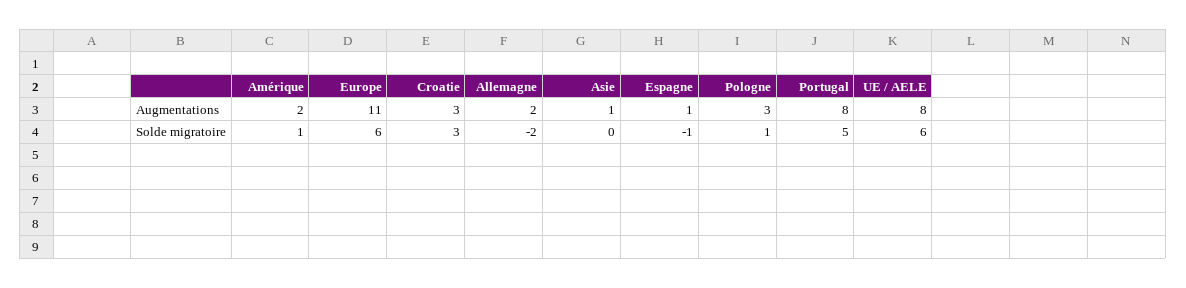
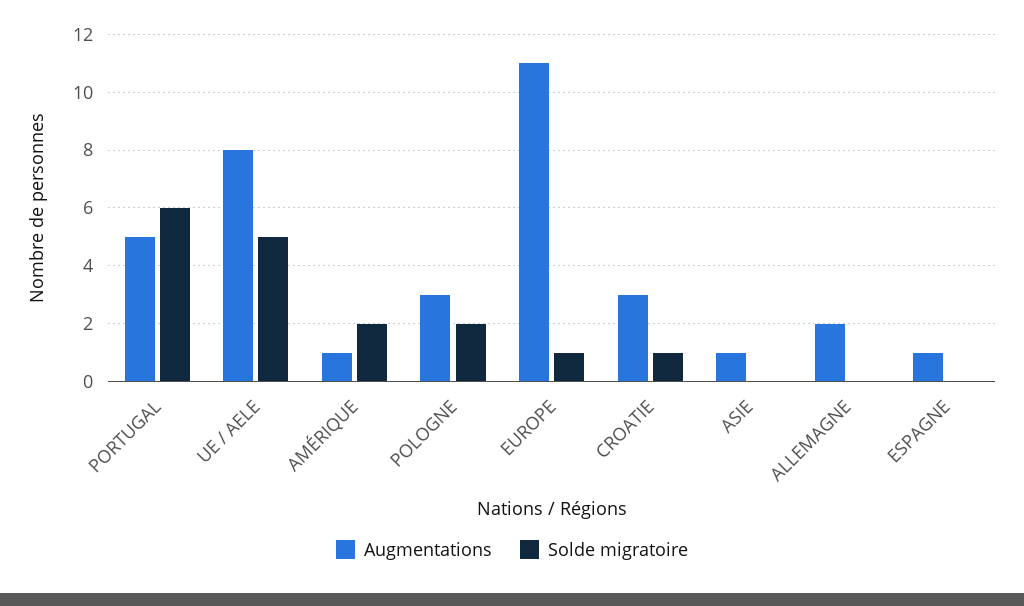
  {
    "Augmentations": {
-     "Amérique": 2,
+     "Amérique": 1,
      "Europe": 11,
      "Croatie": 3,
      "Allemagne": 2,
      "Asie": 1,
      "Espagne": 1,
      "Pologne": 3,
-     "Portugal": 8,
+     "Portugal": 5,
      "UE / AELE": 8
    },
    "Solde migratoire": {
-     "Amérique": 1,
+     "Amérique": 2,
-     "Europe": 6,
+     "Europe": 1,
-     "Croatie": 3,
+     "Croatie": 1,
-     "Allemagne": -2,
+     "Allemagne": 0,
      "Asie": 0,
-     "Espagne": -1,
+     "Espagne": 0,
-     "Pologne": 1,
+     "Pologne": 2,
-     "Portugal": 5,
+     "Portugal": 6,
-     "UE / AELE": 6
+     "UE / AELE": 5
    }
  }

